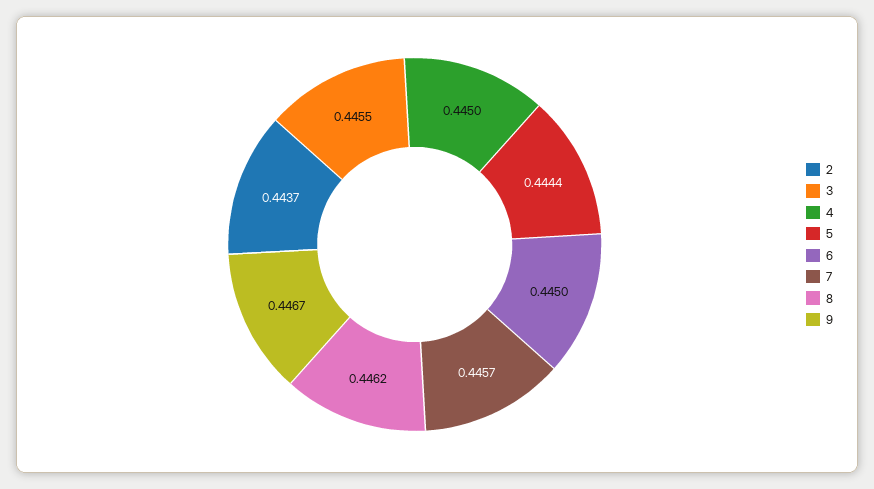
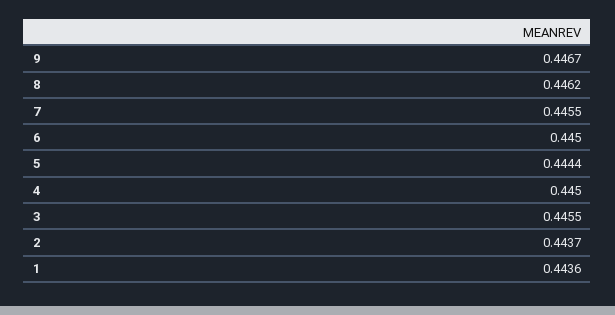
  {
    "2": 0.4437,
    "3": 0.4455,
    "4": 0.445,
    "5": 0.4444,
    "6": 0.445,
-   "7": 0.4457,
+   "7": 0.4455,
    "8": 0.4462,
-   "9": 0.4467
+   "9": 0.4467,
+   "1": 0.4436
  }

